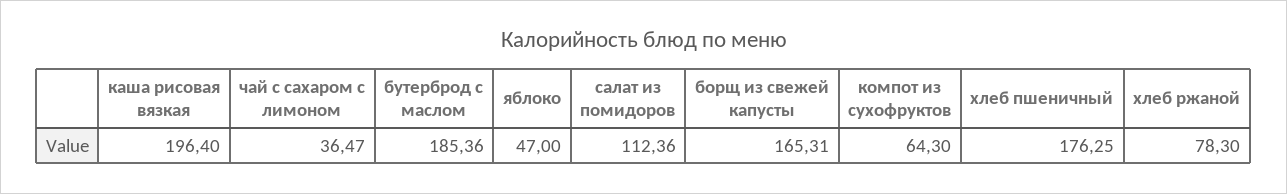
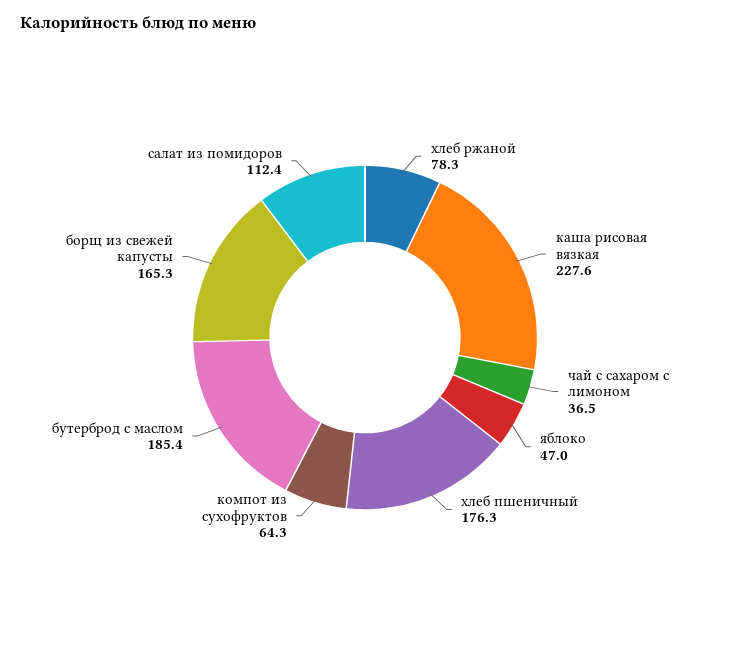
  {
-   "каша рисовая вязкая": 196.4,
+   "каша рисовая вязкая": 227.6,
    "чай с сахаром с лимоном": 36.47,
    "бутерброд с маслом": 185.36,
    "яблоко": 47,
    "салат из помидоров": 112.36,
    "борщ из свежей капусты": 165.31,
    "компот из сухофруктов": 64.3,
    "хлеб пшеничный": 176.25,
    "хлеб ржаной": 78.3
  }

